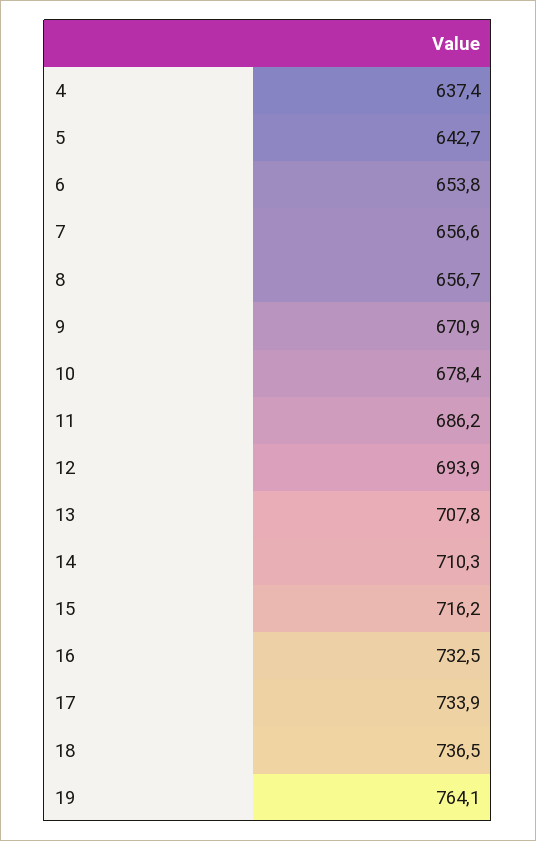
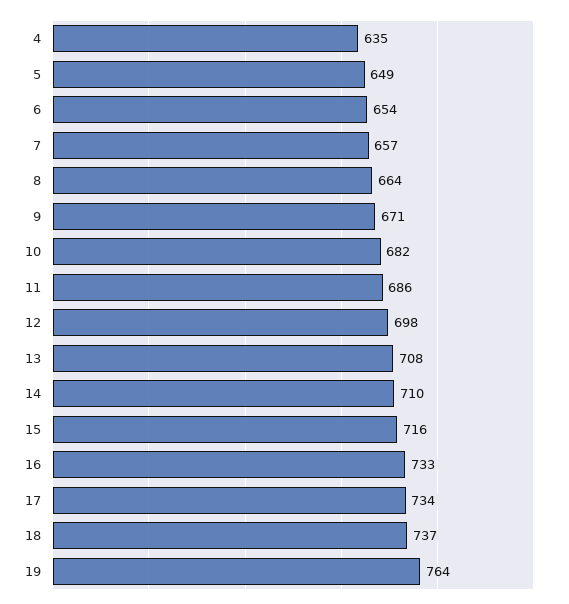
  {
-   "4": 637.4,
+   "4": 635,
-   "5": 642.7,
+   "5": 649,
    "6": 653.8,
    "7": 656.6,
-   "8": 656.7,
+   "8": 664,
    "9": 670.9,
-   "10": 678.4,
+   "10": 682,
    "11": 686.2,
-   "12": 693.9,
+   "12": 698,
    "13": 707.8,
    "14": 710.3,
    "15": 716.2,
    "16": 732.5,
    "17": 733.9,
    "18": 736.5,
    "19": 764.1
  }

